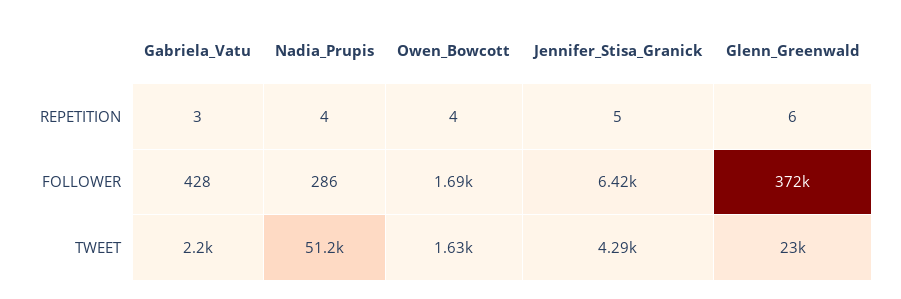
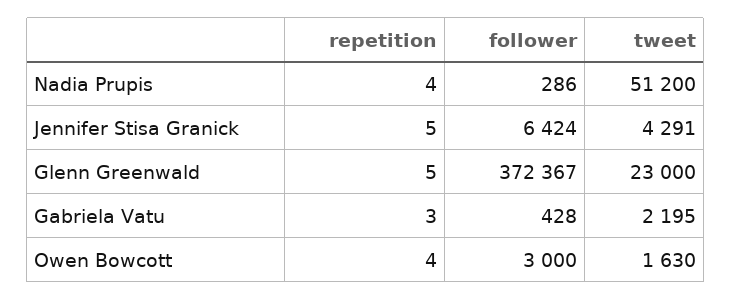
  {
    "Gabriela_Vatu": {
      "REPETITION": 3,
      "FOLLOWER": 428,
      "TWEET": 2195
    },
    "Nadia_Prupis": {
      "REPETITION": 4,
      "FOLLOWER": 286,
      "TWEET": 51200
    },
    "Owen_Bowcott": {
      "REPETITION": 4,
-     "FOLLOWER": 1690,
+     "FOLLOWER": 3000,
      "TWEET": 1630
    },
    "Jennifer_Stisa_Granick": {
      "REPETITION": 5,
      "FOLLOWER": 6424,
      "TWEET": 4291
    },
    "Glenn_Greenwald": {
-     "REPETITION": 6,
+     "REPETITION": 5,
      "FOLLOWER": 372367,
      "TWEET": 23000
    }
  }

